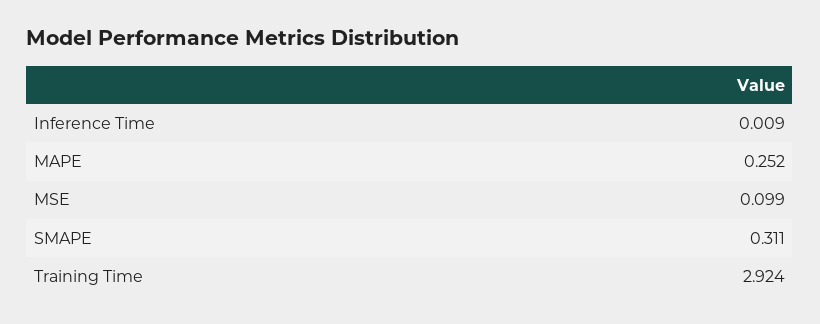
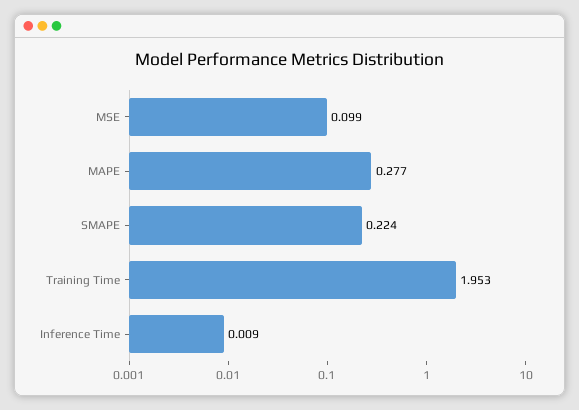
  {
    "Inference Time": 0.009,
-   "MAPE": 0.252,
+   "MAPE": 0.277,
    "MSE": 0.099,
-   "SMAPE": 0.311,
+   "SMAPE": 0.224,
-   "Training Time": 2.924
+   "Training Time": 1.953
  }

